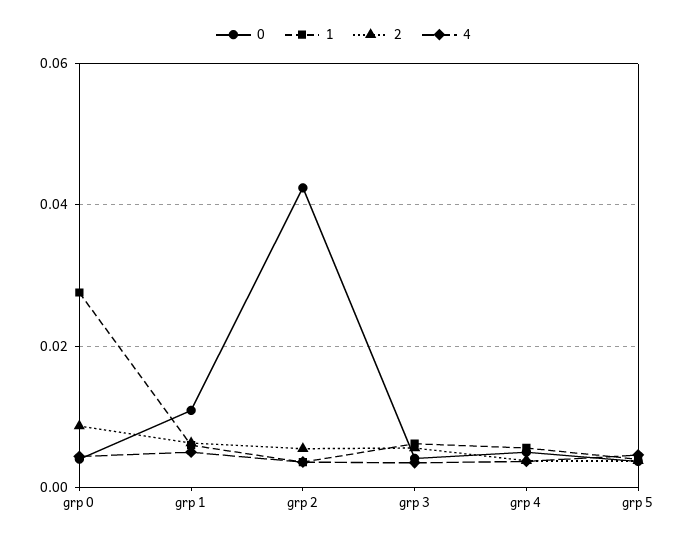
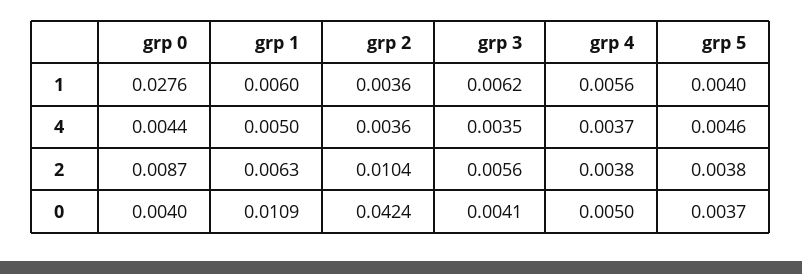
  {
    "0": {
      "grp 0": 0.004,
      "grp 1": 0.0109,
      "grp 2": 0.0424,
      "grp 3": 0.0041,
      "grp 4": 0.005,
      "grp 5": 0.0037
    },
    "1": {
      "grp 0": 0.0276,
      "grp 1": 0.006,
      "grp 2": 0.0036,
      "grp 3": 0.0062,
      "grp 4": 0.0056,
      "grp 5": 0.004
    },
    "2": {
      "grp 0": 0.0087,
      "grp 1": 0.0063,
-     "grp 2": 0.006,
+     "grp 2": 0.0104,
      "grp 3": 0.0056,
      "grp 4": 0.0038,
      "grp 5": 0.0038
    },
    "4": {
      "grp 0": 0.0044,
      "grp 1": 0.005,
      "grp 2": 0.0036,
      "grp 3": 0.0035,
      "grp 4": 0.0037,
      "grp 5": 0.0046
    }
  }

